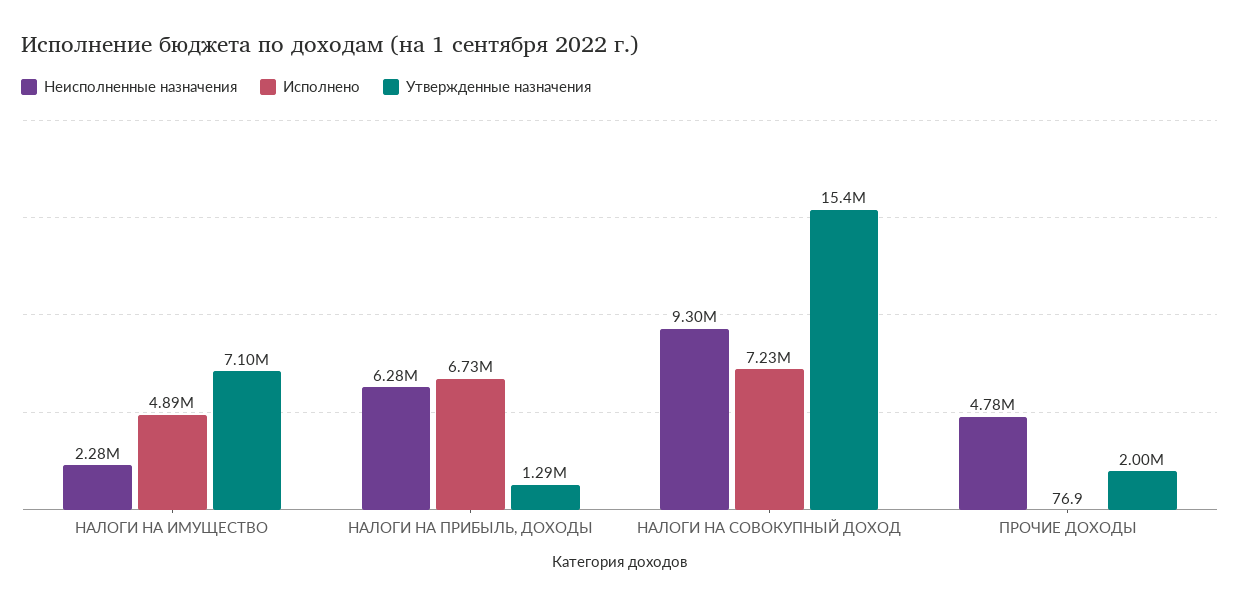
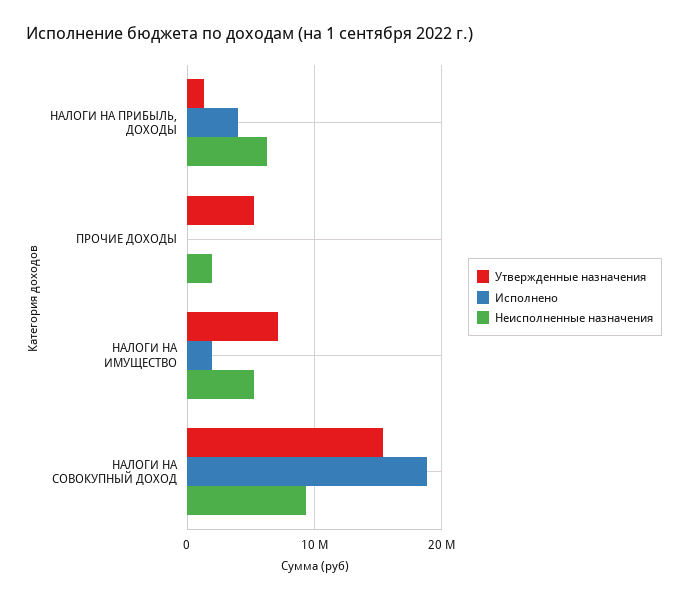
  {
    "Неисполненные назначения": {
-     "НАЛОГИ НА ИМУЩЕСТВО": 2280000,
+     "НАЛОГИ НА ИМУЩЕСТВО": 5000000,
      "НАЛОГИ НА ПРИБЫЛЬ, ДОХОДЫ": 6280000,
      "НАЛОГИ НА СОВОКУПНЫЙ ДОХОД": 9300000,
-     "ПРОЧИЕ ДОХОДЫ": 4780000
+     "ПРОЧИЕ ДОХОДЫ": 2000000
    },
    "Исполнено": {
-     "НАЛОГИ НА ИМУЩЕСТВО": 4890000,
+     "НАЛОГИ НА ИМУЩЕСТВО": 2000000,
-     "НАЛОГИ НА ПРИБЫЛЬ, ДОХОДЫ": 6730000,
+     "НАЛОГИ НА ПРИБЫЛЬ, ДОХОДЫ": 4000000,
-     "НАЛОГИ НА СОВОКУПНЫЙ ДОХОД": 7230000,
+     "НАЛОГИ НА СОВОКУПНЫЙ ДОХОД": 19000000,
      "ПРОЧИЕ ДОХОДЫ": 76.9
    },
    "Утвержденные назначения": {
      "НАЛОГИ НА ИМУЩЕСТВО": 7100000,
      "НАЛОГИ НА ПРИБЫЛЬ, ДОХОДЫ": 1290000,
      "НАЛОГИ НА СОВОКУПНЫЙ ДОХОД": 15400000,
-     "ПРОЧИЕ ДОХОДЫ": 2000000
+     "ПРОЧИЕ ДОХОДЫ": 5000000
    }
  }

